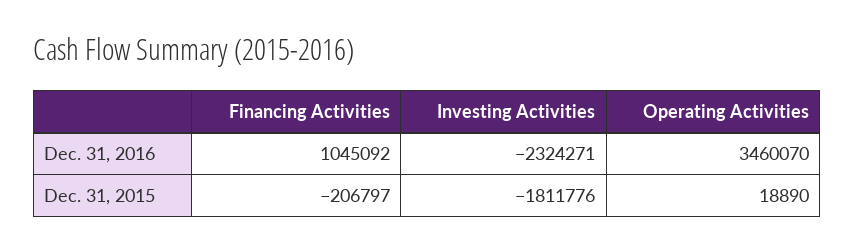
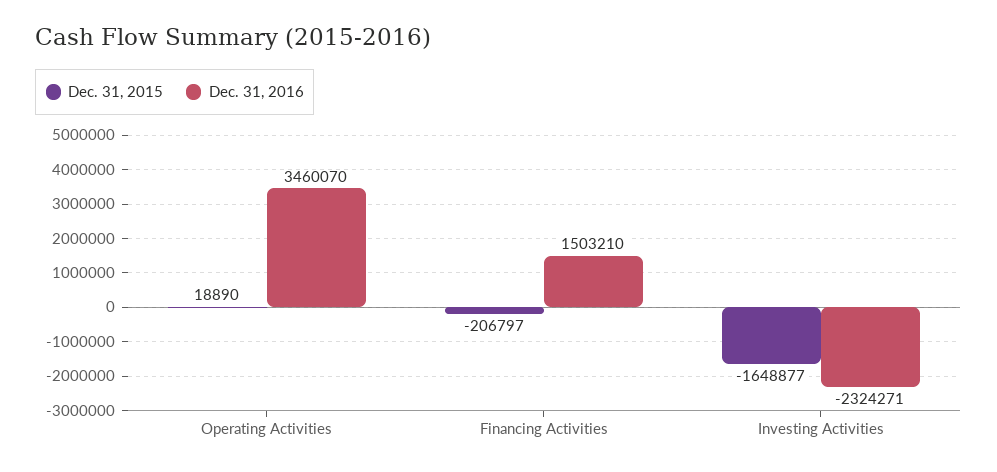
  {
    "Dec. 31, 2016": {
-     "Financing Activities": 1045092,
+     "Financing Activities": 1503210,
      "Investing Activities": -2324271,
      "Operating Activities": 3460070
    },
    "Dec. 31, 2015": {
      "Financing Activities": -206797,
-     "Investing Activities": -1811776,
+     "Investing Activities": -1648877,
      "Operating Activities": 18890
    }
  }

